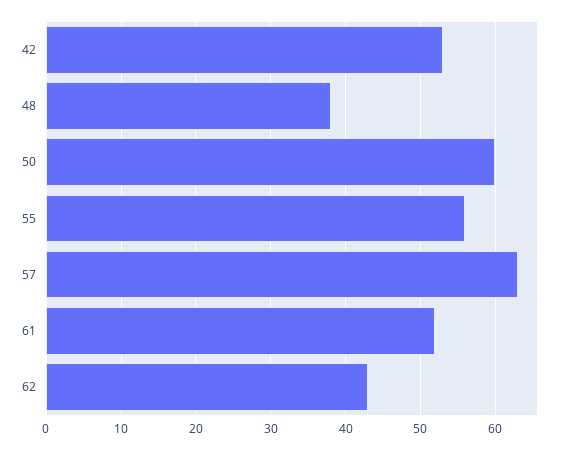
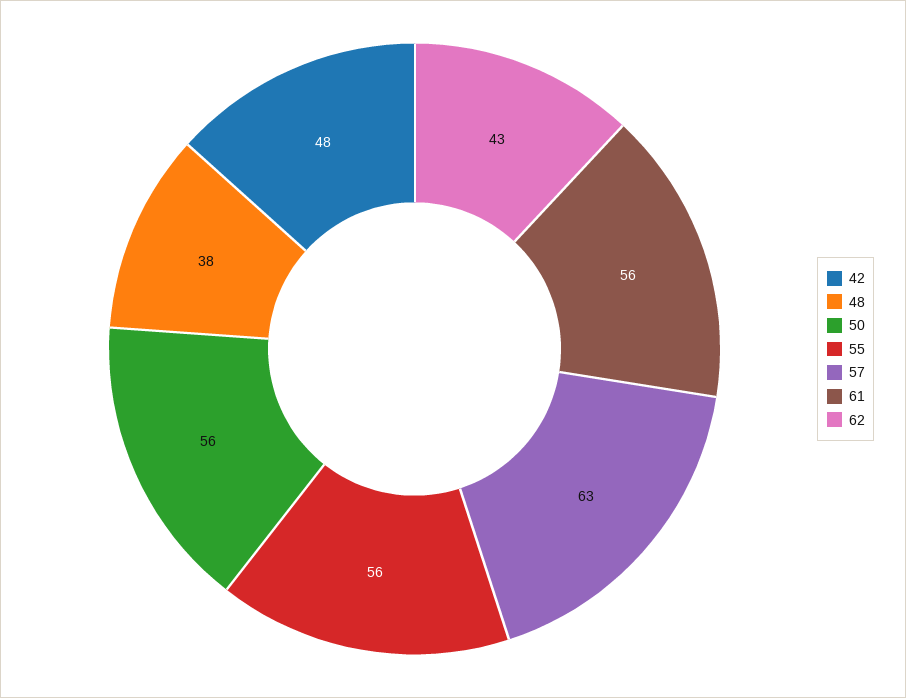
  {
-   "42": 53,
+   "42": 48,
    "48": 38,
-   "50": 60,
+   "50": 56,
    "55": 56,
    "57": 63,
-   "61": 52,
+   "61": 56,
    "62": 43
  }

